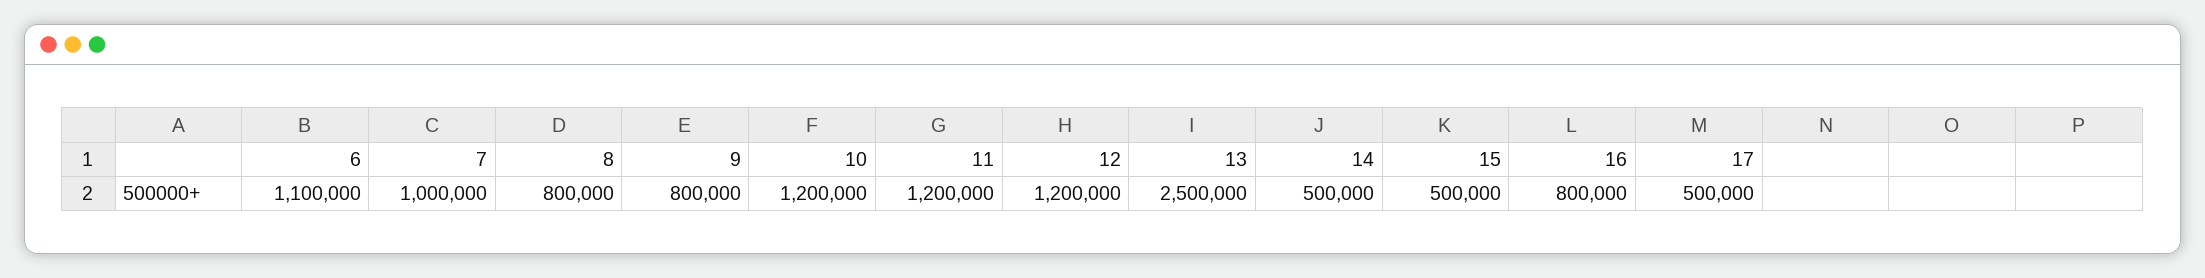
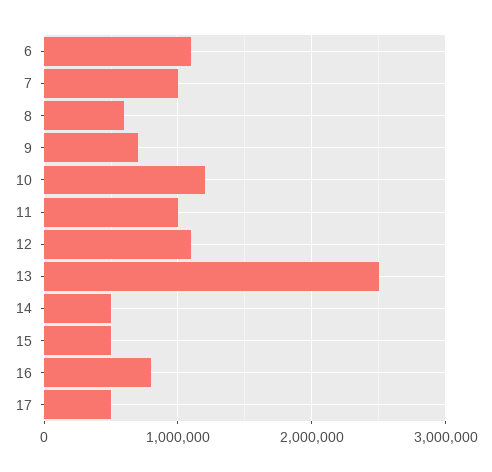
  {
    "6": 1100000,
    "7": 1000000,
-   "8": 800000,
+   "8": 600000,
-   "9": 800000,
+   "9": 700000,
    "10": 1200000,
-   "11": 1200000,
+   "11": 1000000,
-   "12": 1200000,
+   "12": 1100000,
    "13": 2500000,
    "14": 500000,
    "15": 500000,
    "16": 800000,
    "17": 500000
  }

